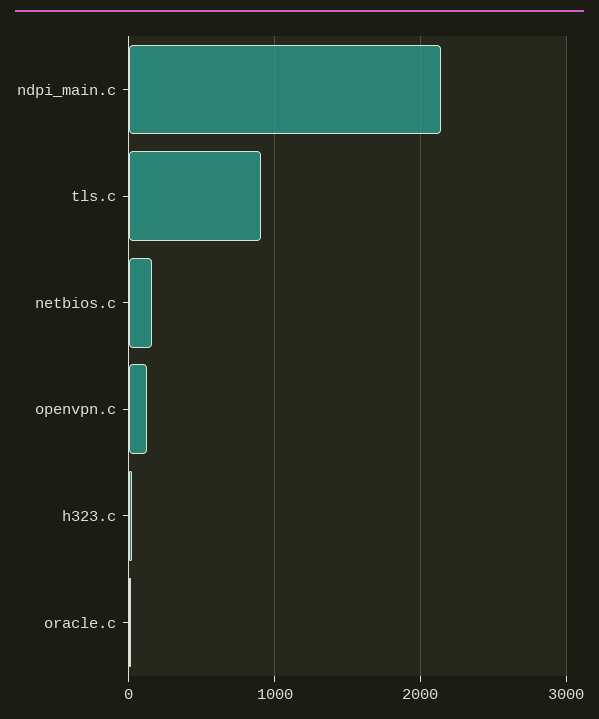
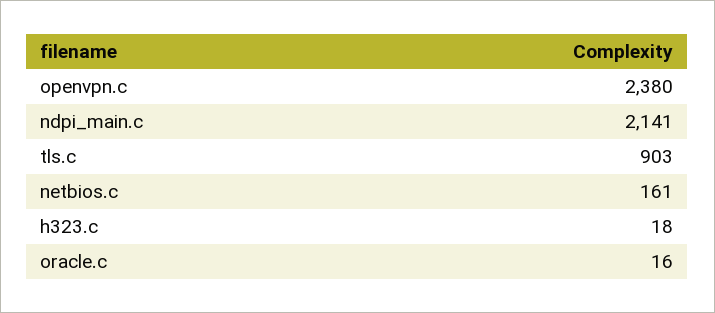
  {
    "ndpi_main.c": 2141,
    "tls.c": 903,
    "netbios.c": 161,
-   "openvpn.c": 100,
+   "openvpn.c": 2380,
    "h323.c": 18,
    "oracle.c": 16
  }

